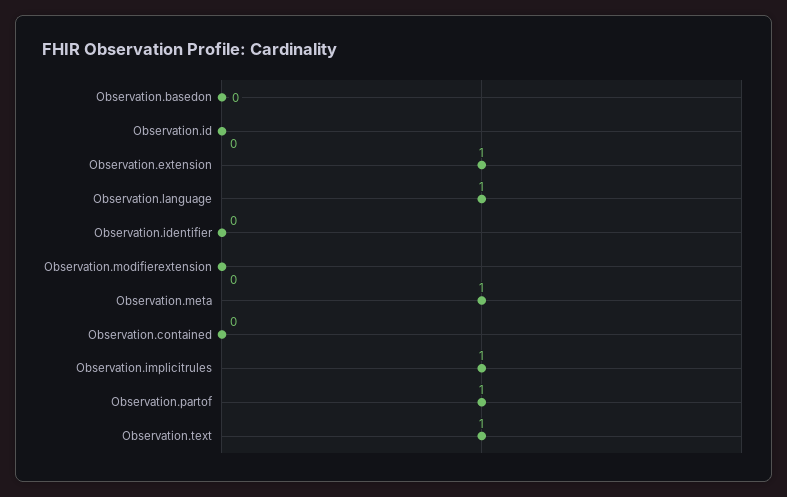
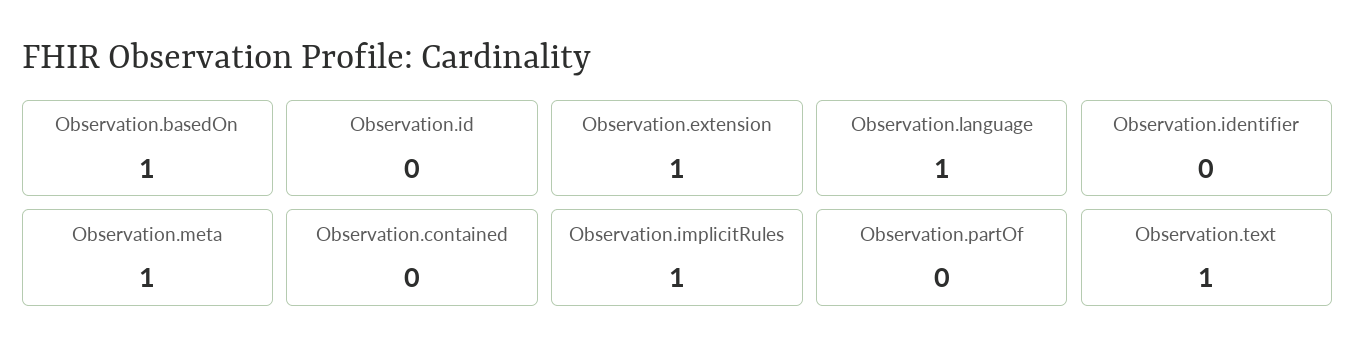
  {
-   "Observation.basedon": 0,
+   "Observation.basedon": 1,
    "Observation.id": 0,
    "Observation.extension": 1,
    "Observation.language": 1,
    "Observation.identifier": 0,
-   "Observation.modifierextension": 0,
    "Observation.meta": 1,
    "Observation.contained": 0,
    "Observation.implicitrules": 1,
-   "Observation.partof": 1,
+   "Observation.partof": 0,
    "Observation.text": 1
  }

